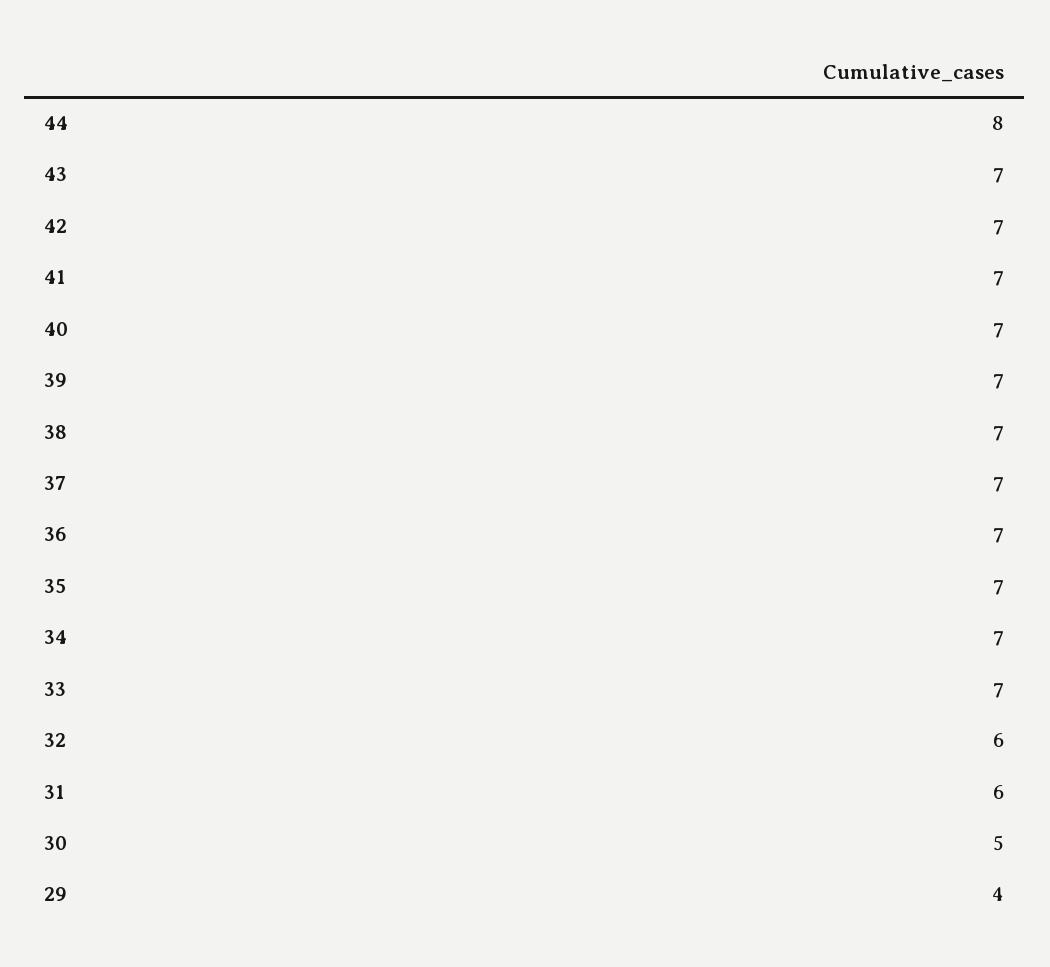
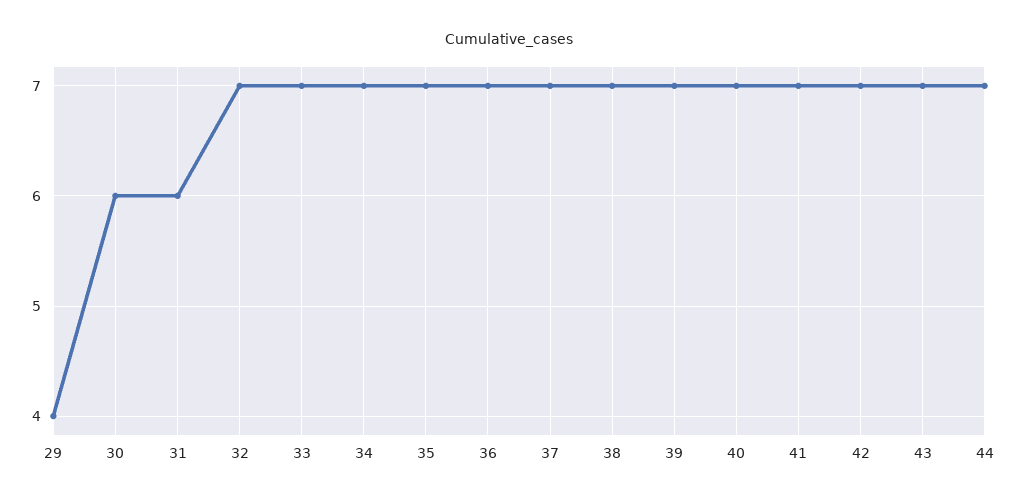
  {
-   "44": 8,
+   "44": 7,
    "43": 7,
    "42": 7,
    "41": 7,
    "40": 7,
    "39": 7,
    "38": 7,
    "37": 7,
    "36": 7,
    "35": 7,
    "34": 7,
    "33": 7,
-   "32": 6,
+   "32": 7,
    "31": 6,
-   "30": 5,
+   "30": 6,
    "29": 4
  }

